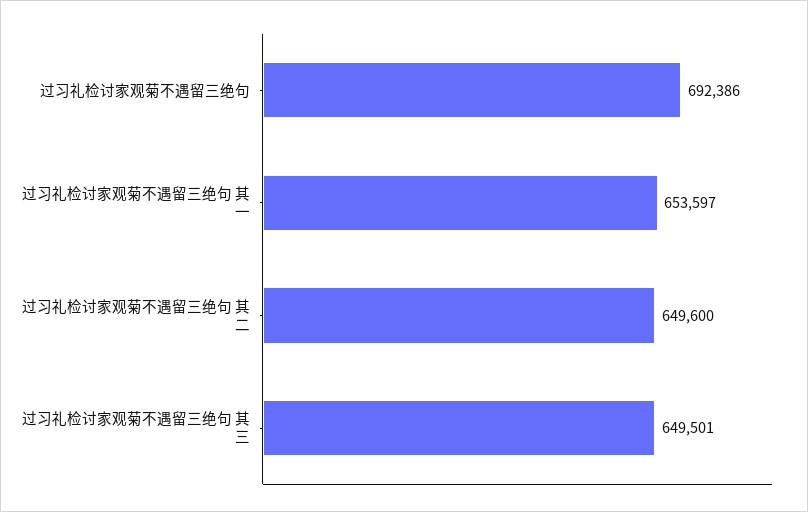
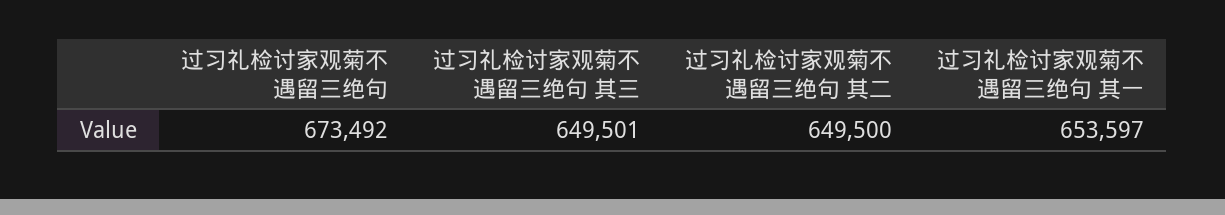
  {
-   "过习礼检讨家观菊不遇留三绝句": 692386,
+   "过习礼检讨家观菊不遇留三绝句": 673492,
    "过习礼检讨家观菊不遇留三绝句 其一": 653597,
-   "过习礼检讨家观菊不遇留三绝句 其二": 649600,
+   "过习礼检讨家观菊不遇留三绝句 其二": 649500,
    "过习礼检讨家观菊不遇留三绝句 其三": 649501
  }

